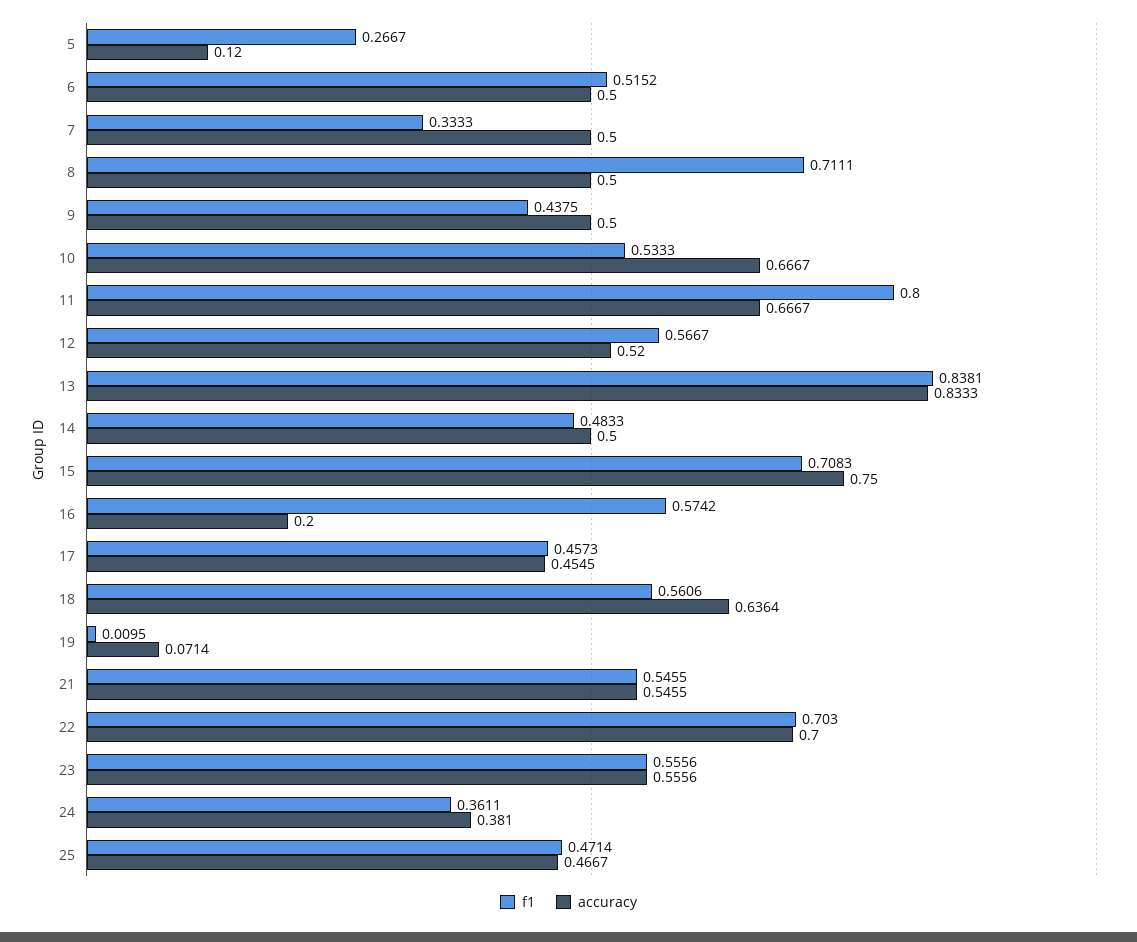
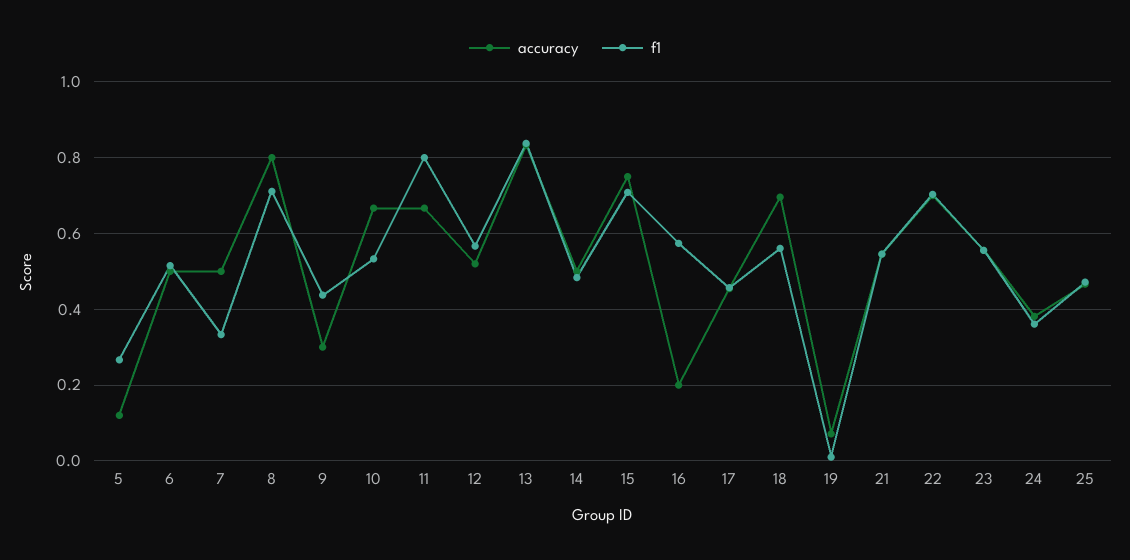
  {
    "f1": {
      "5": 0.2667,
      "6": 0.5152,
      "7": 0.3333,
      "8": 0.7111,
      "9": 0.4375,
      "10": 0.5333,
      "11": 0.8,
      "12": 0.5667,
      "13": 0.8381,
      "14": 0.4833,
      "15": 0.7083,
      "16": 0.5742,
      "17": 0.4573,
      "18": 0.5606,
      "19": 0.0095,
      "21": 0.5455,
      "22": 0.703,
      "23": 0.5556,
      "24": 0.3611,
      "25": 0.4714
    },
    "accuracy": {
      "5": 0.12,
      "6": 0.5,
      "7": 0.5,
-     "8": 0.5,
+     "8": 0.8,
-     "9": 0.5,
+     "9": 0.3,
      "10": 0.6667,
      "11": 0.6667,
      "12": 0.52,
      "13": 0.8333,
      "14": 0.5,
      "15": 0.75,
      "16": 0.2,
      "17": 0.4545,
-     "18": 0.6364,
+     "18": 0.7,
      "19": 0.0714,
      "21": 0.5455,
      "22": 0.7,
      "23": 0.5556,
      "24": 0.381,
      "25": 0.4667
    }
  }

